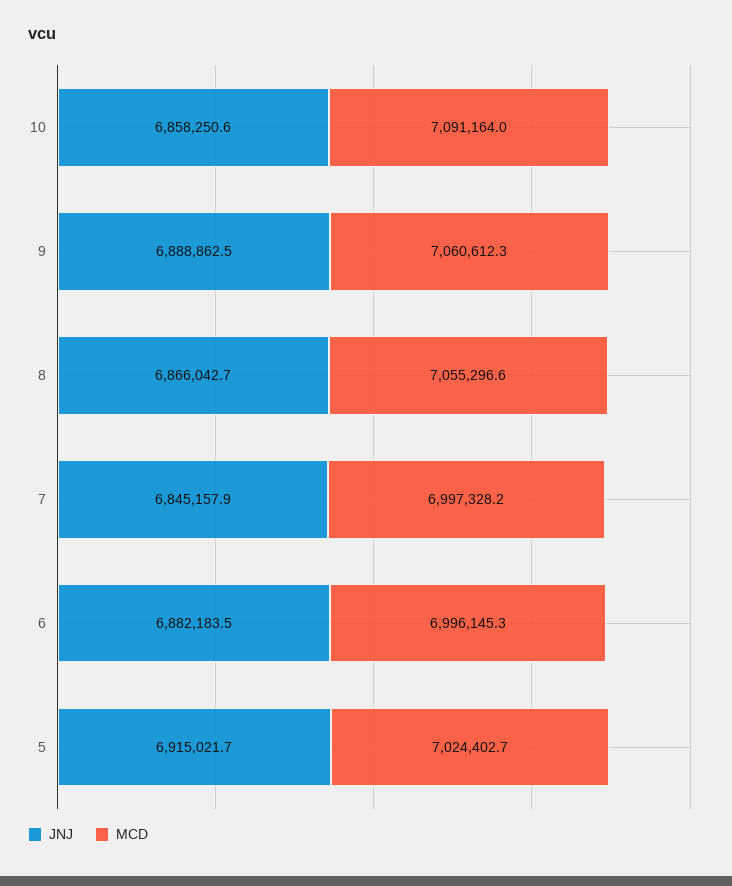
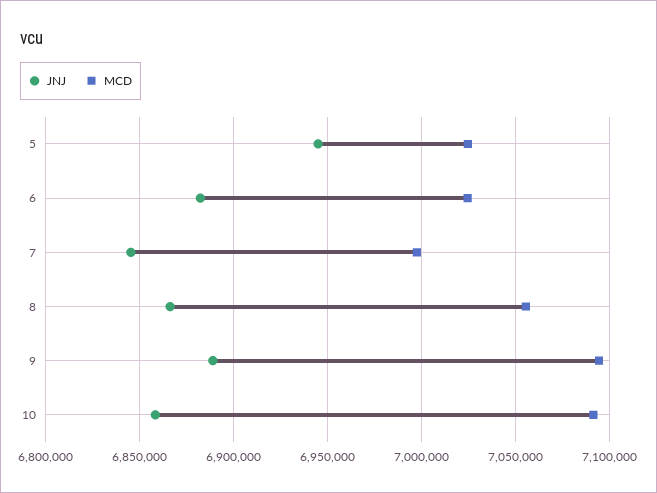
  {
    "JNJ": {
      "10": 6858250.6,
      "9": 6888862.5,
      "8": 6866042.7,
      "7": 6845157.9,
      "6": 6882183.5,
-     "5": 6915021.7
+     "5": 6945000
    },
    "MCD": {
      "10": 7091164,
-     "9": 7060612.3,
+     "9": 7095000,
      "8": 7055296.6,
      "7": 6997328.2,
-     "6": 6996145.3,
+     "6": 7025000,
      "5": 7024402.7
    }
  }

